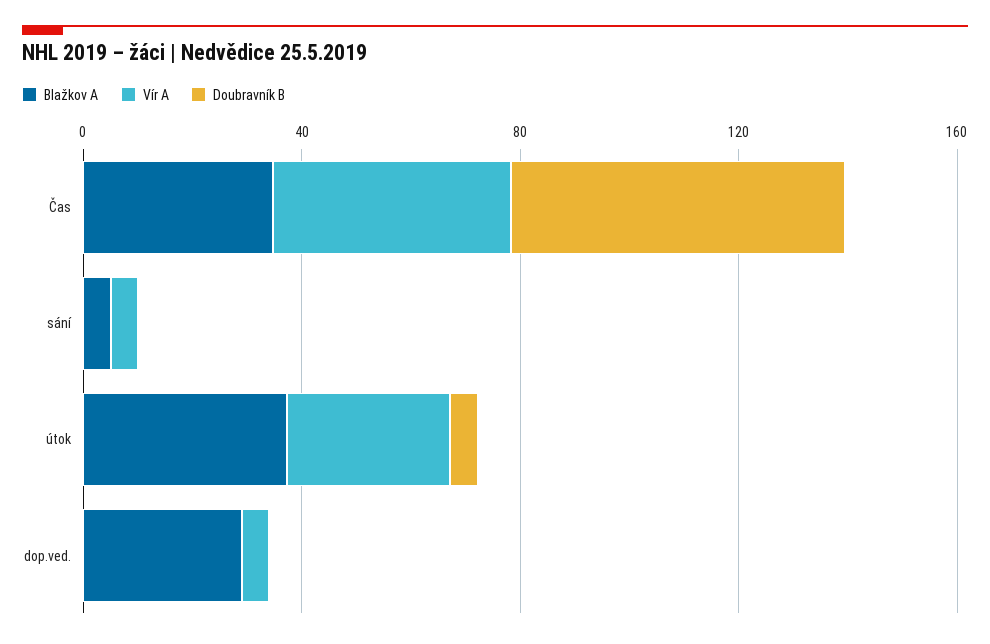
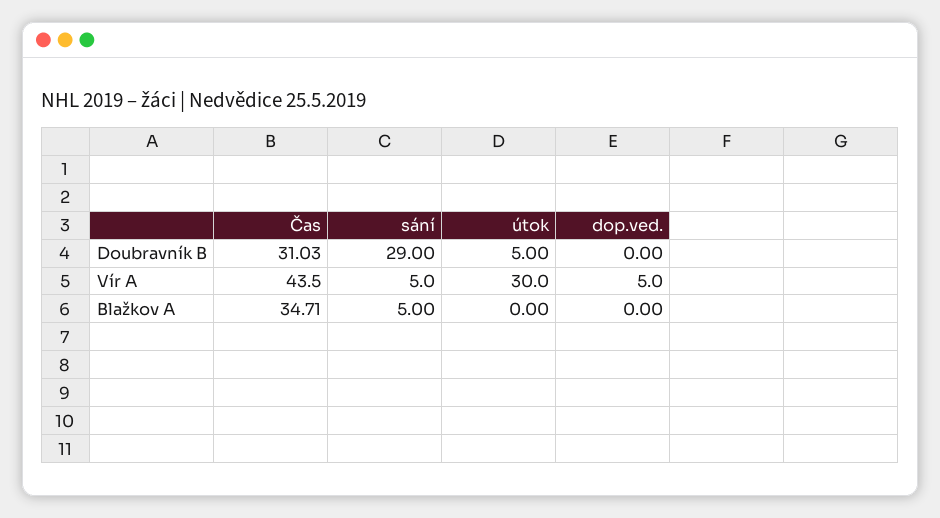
  {
    "Blažkov A": {
      "Čas": 34.71,
      "sání": 5,
-     "útok": 40,
+     "útok": 0,
-     "dop.ved.": 30
+     "dop.ved.": 0
    },
    "Vír A": {
      "Čas": 43.5,
      "sání": 5,
      "útok": 30,
      "dop.ved.": 5
    },
    "Doubravník B": {
-     "Čas": 60,
+     "Čas": 31.03,
-     "sání": 0,
+     "sání": 29,
      "útok": 5,
      "dop.ved.": 0
    }
  }

